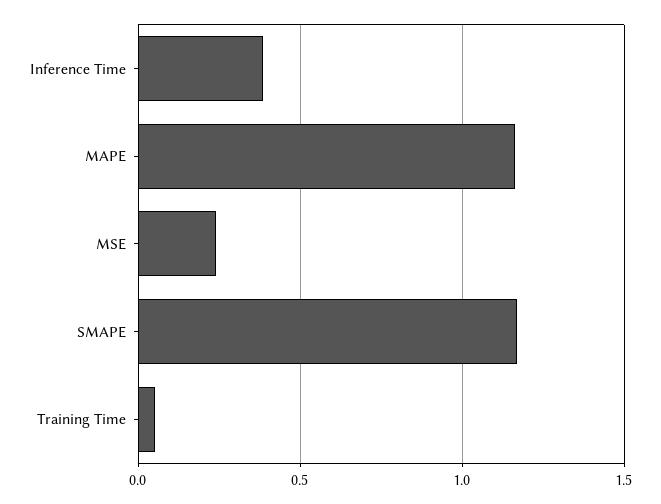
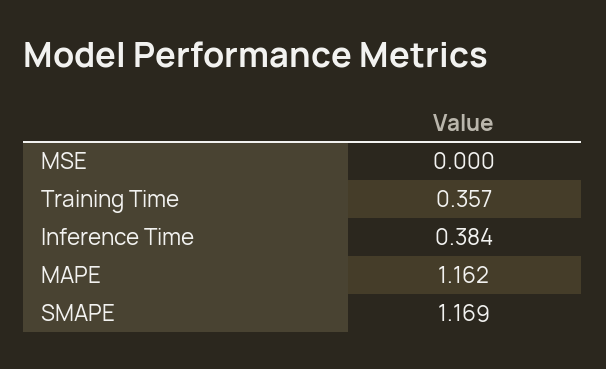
  {
    "Inference Time": 0.384,
    "MAPE": 1.162,
-   "MSE": 0.25,
+   "MSE": 0,
    "SMAPE": 1.169,
-   "Training Time": 0.05
+   "Training Time": 0.357
  }

